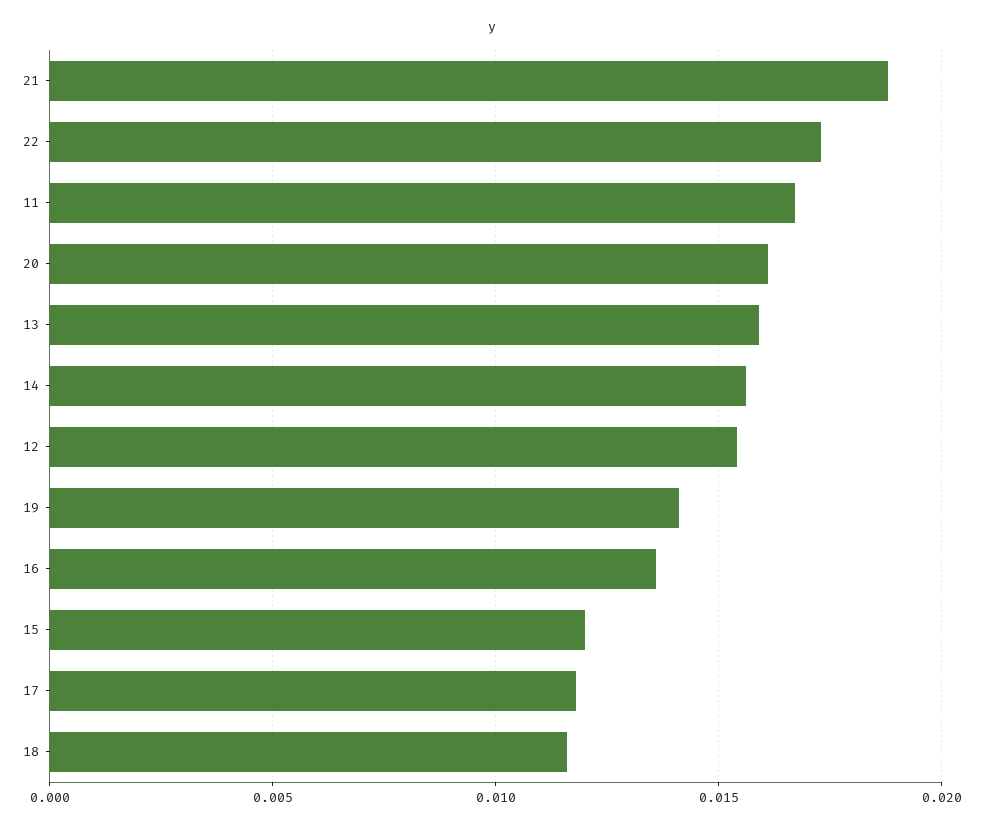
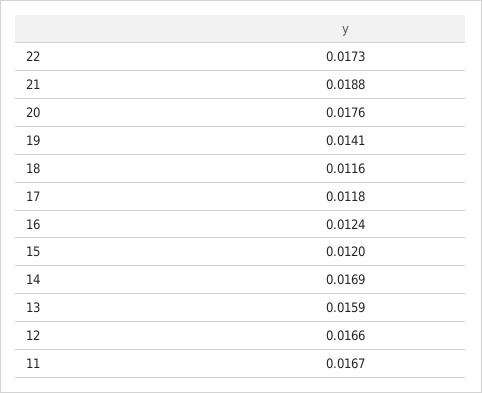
  {
    "21": 0.0188,
    "22": 0.0173,
    "11": 0.0167,
-   "20": 0.016,
+   "20": 0.0176,
    "13": 0.0159,
-   "14": 0.0155,
+   "14": 0.0169,
-   "12": 0.0155,
+   "12": 0.0166,
    "19": 0.0141,
-   "16": 0.0135,
+   "16": 0.0124,
    "15": 0.012,
    "17": 0.0118,
    "18": 0.0116
  }

